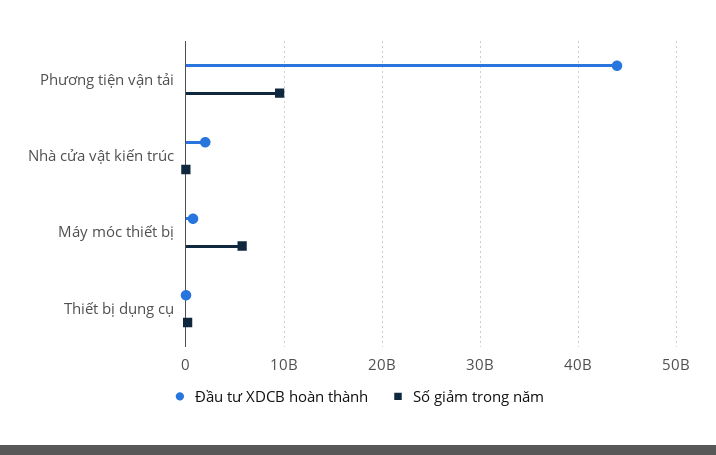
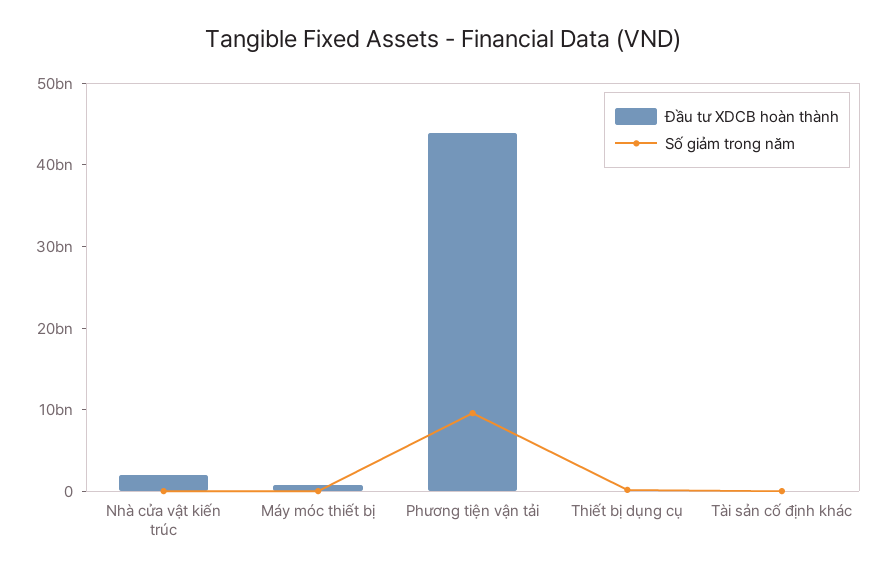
  {
    "Đầu tư XDCB hoàn thành": {
      "Phương tiện vận tải": 44000000000,
      "Nhà cửa vật kiến trúc": 2000000000,
      "Máy móc thiết bị": 1000000000,
-     "Thiết bị dụng cụ": 0
+     "Thiết bị dụng cụ": 0,
+     "Tài sản cố định khác": 0
    },
    "Số giảm trong năm": {
      "Phương tiện vận tải": 10000000000,
      "Nhà cửa vật kiến trúc": 0,
-     "Máy móc thiết bị": 6000000000,
+     "Máy móc thiết bị": 0,
-     "Thiết bị dụng cụ": 0
+     "Thiết bị dụng cụ": 0,
+     "Tài sản cố định khác": 0
    }
  }

